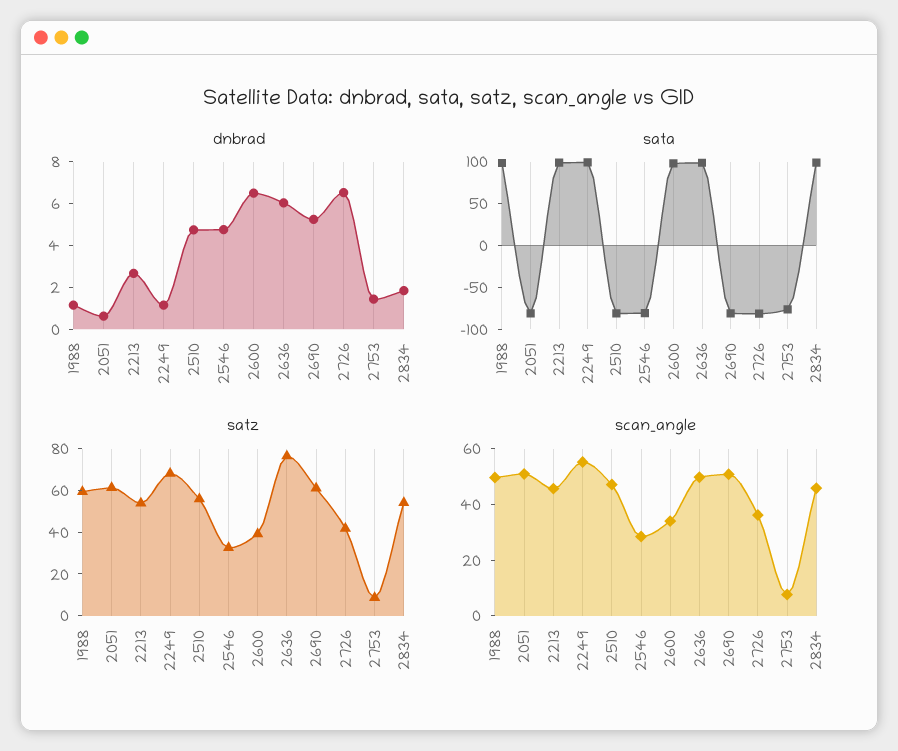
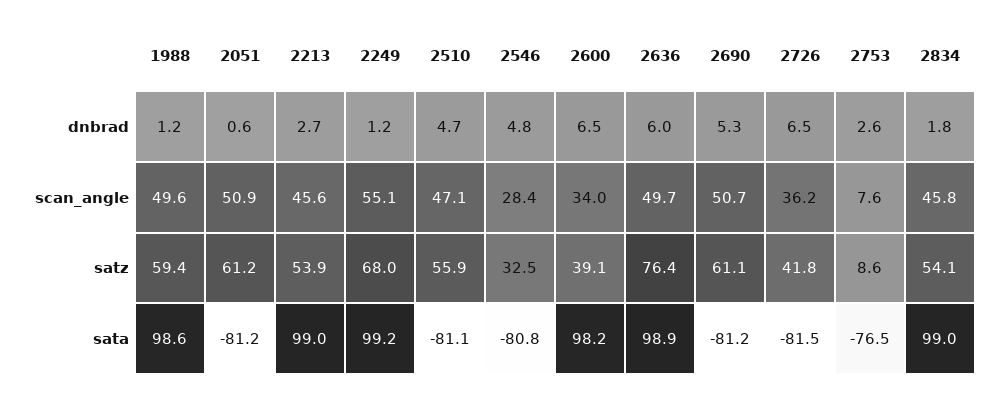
  {
    "dnbrad": {
      "1988": 1.2,
      "2051": 0.6,
      "2213": 2.7,
      "2249": 1.2,
      "2510": 4.7,
      "2546": 4.8,
      "2600": 6.5,
      "2636": 6,
      "2690": 5.3,
      "2726": 6.5,
-     "2753": 1.5,
+     "2753": 2.6,
      "2834": 1.8
    },
    "sata": {
      "1988": 98.6,
      "2051": -81.2,
      "2213": 99,
      "2249": 99.2,
      "2510": -81.1,
      "2546": -80.8,
      "2600": 98.2,
      "2636": 98.9,
      "2690": -81.2,
      "2726": -81.5,
      "2753": -76.5,
      "2834": 99
    },
    "satz": {
      "1988": 59.4,
      "2051": 61.2,
      "2213": 53.9,
      "2249": 68,
      "2510": 55.9,
      "2546": 32.5,
      "2600": 39.1,
      "2636": 76.4,
      "2690": 61.1,
      "2726": 41.8,
      "2753": 8.6,
      "2834": 54.1
    },
    "scan_angle": {
      "1988": 49.6,
      "2051": 50.9,
      "2213": 45.6,
      "2249": 55.1,
      "2510": 47.1,
      "2546": 28.4,
      "2600": 34,
      "2636": 49.7,
      "2690": 50.7,
      "2726": 36.2,
      "2753": 7.6,
      "2834": 45.8
    }
  }

